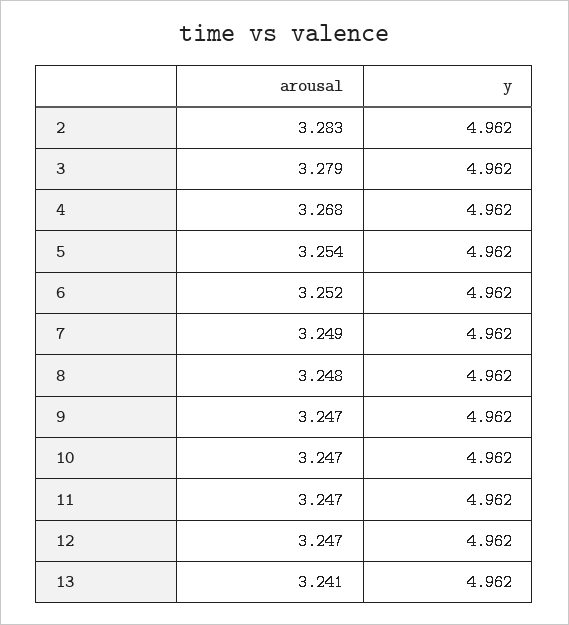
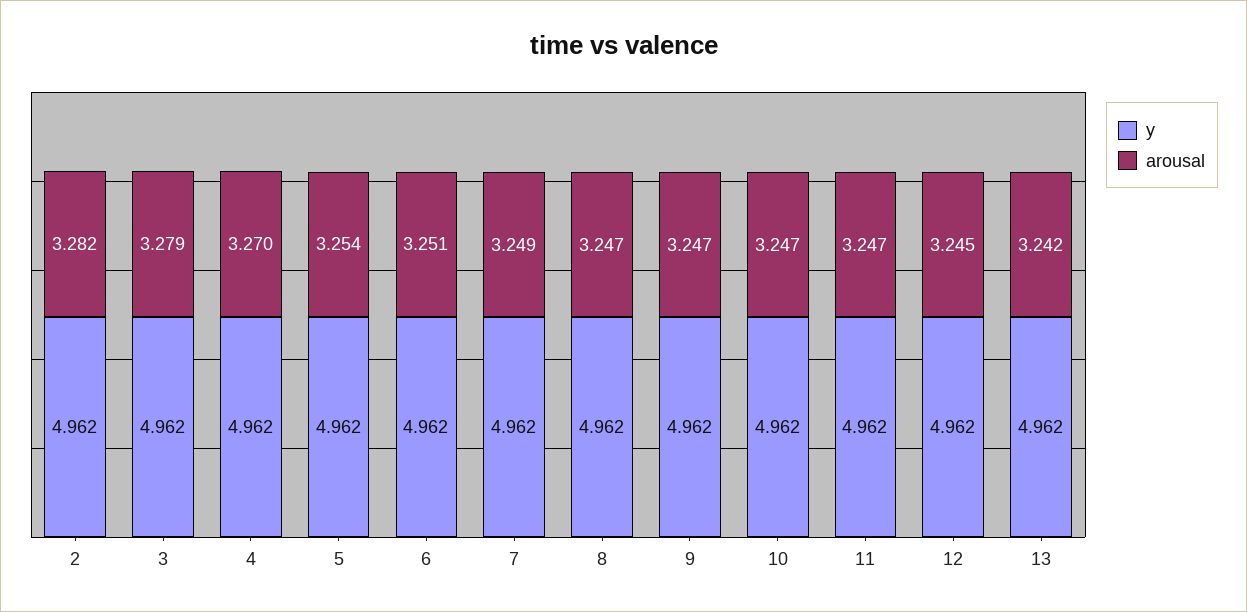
  {
    "arousal": {
-     "2": 3.283,
+     "2": 3.282,
      "3": 3.279,
-     "4": 3.268,
+     "4": 3.27,
      "5": 3.254,
-     "6": 3.252,
+     "6": 3.251,
      "7": 3.249,
-     "8": 3.248,
+     "8": 3.247,
      "9": 3.247,
      "10": 3.247,
      "11": 3.247,
-     "12": 3.247,
+     "12": 3.245,
-     "13": 3.241
+     "13": 3.242
    },
    "y": {
      "2": 4.962,
      "3": 4.962,
      "4": 4.962,
      "5": 4.962,
      "6": 4.962,
      "7": 4.962,
      "8": 4.962,
      "9": 4.962,
      "10": 4.962,
      "11": 4.962,
      "12": 4.962,
      "13": 4.962
    }
  }

